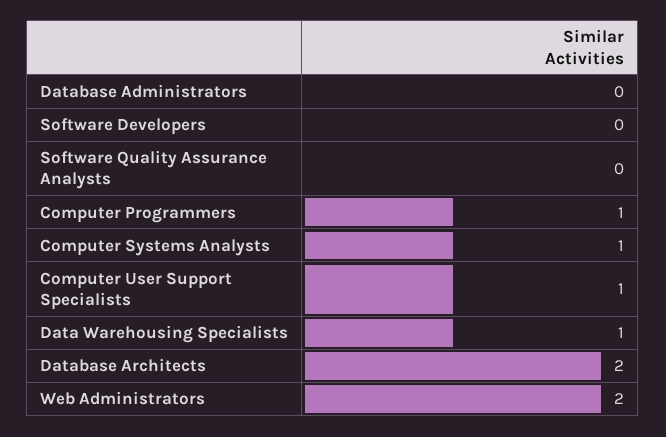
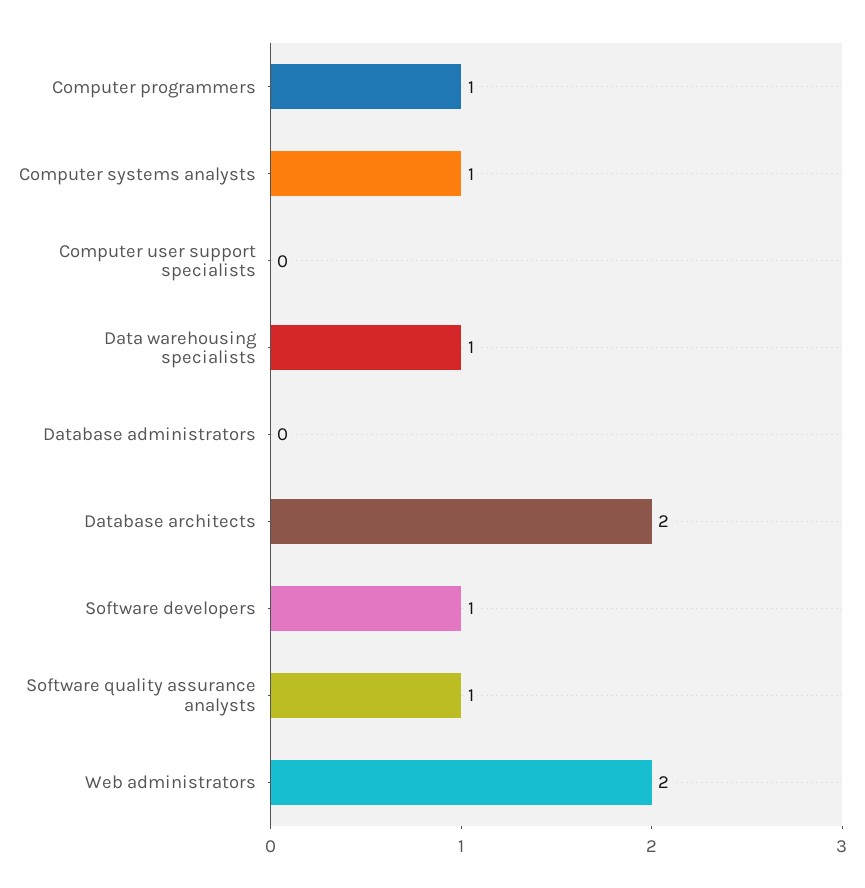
  {
    "Database Administrators": 0,
-   "Software Developers": 0,
+   "Software Developers": 1,
-   "Software Quality Assurance Analysts": 0,
+   "Software Quality Assurance Analysts": 1,
    "Computer Programmers": 1,
    "Computer Systems Analysts": 1,
-   "Computer User Support Specialists": 1,
+   "Computer User Support Specialists": 0,
    "Data Warehousing Specialists": 1,
    "Database Architects": 2,
    "Web Administrators": 2
  }

